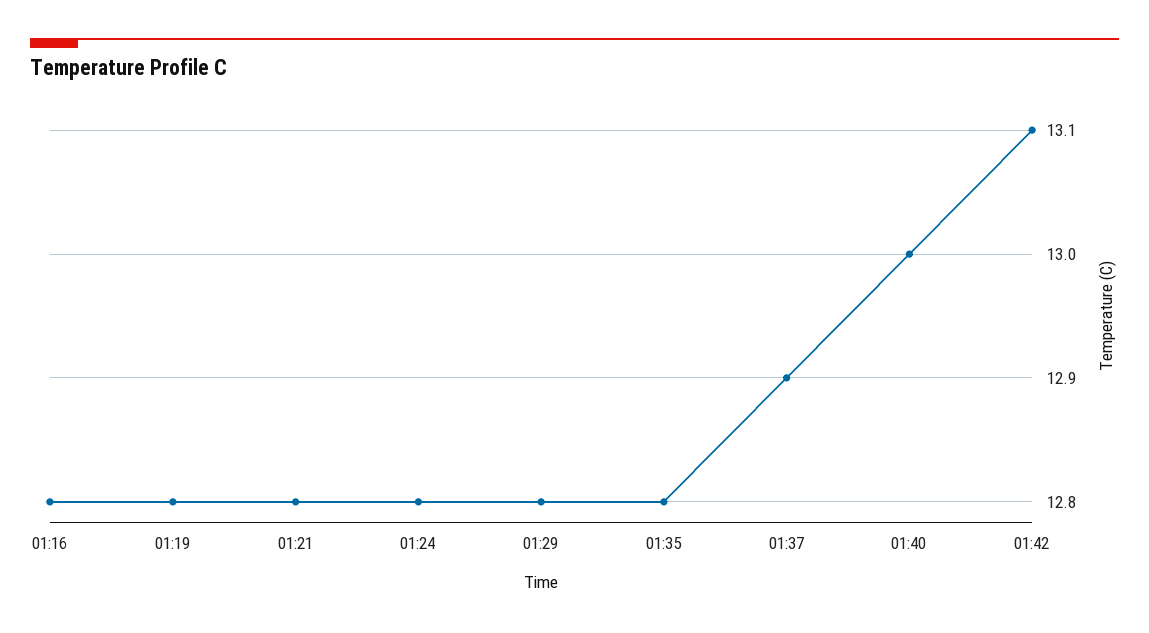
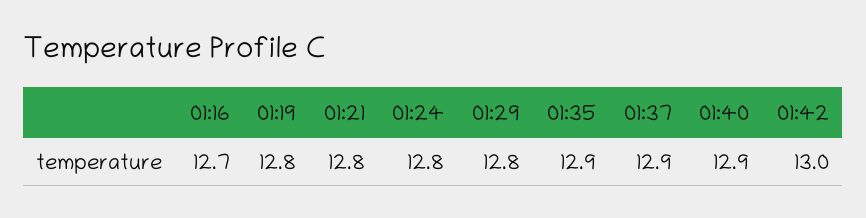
  {
-   "01:16": 12.8,
+   "01:16": 12.7,
    "01:19": 12.8,
    "01:21": 12.8,
    "01:24": 12.8,
    "01:29": 12.8,
-   "01:35": 12.8,
+   "01:35": 12.9,
    "01:37": 12.9,
-   "01:40": 13,
+   "01:40": 12.9,
-   "01:42": 13.1
+   "01:42": 13
  }

